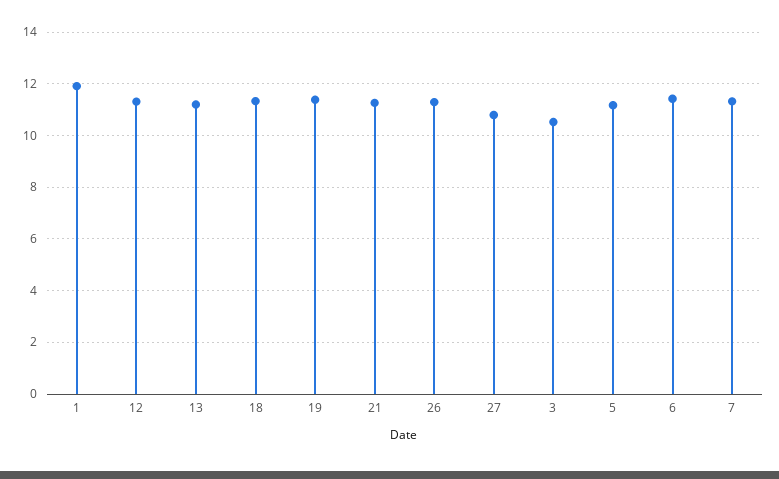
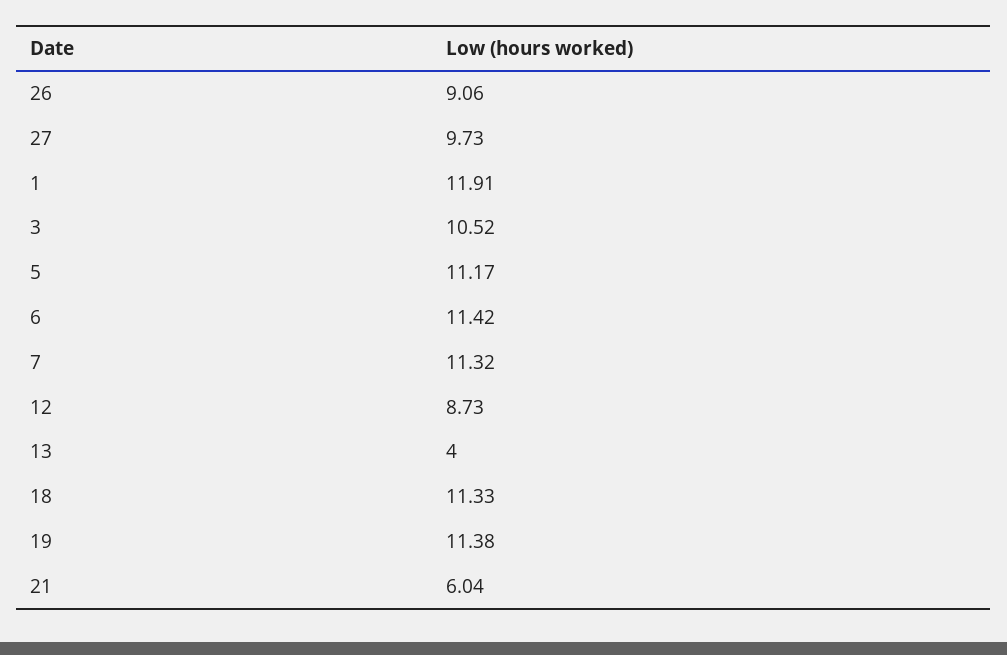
  {
    "1": 11.91,
-   "12": 11.25,
+   "12": 8.73,
-   "13": 11.25,
+   "13": 4,
    "18": 11.33,
    "19": 11.38,
-   "21": 11.25,
+   "21": 6.04,
-   "26": 11.25,
+   "26": 9.06,
-   "27": 10.75,
+   "27": 9.73,
    "3": 10.52,
    "5": 11.17,
    "6": 11.42,
    "7": 11.32
  }

